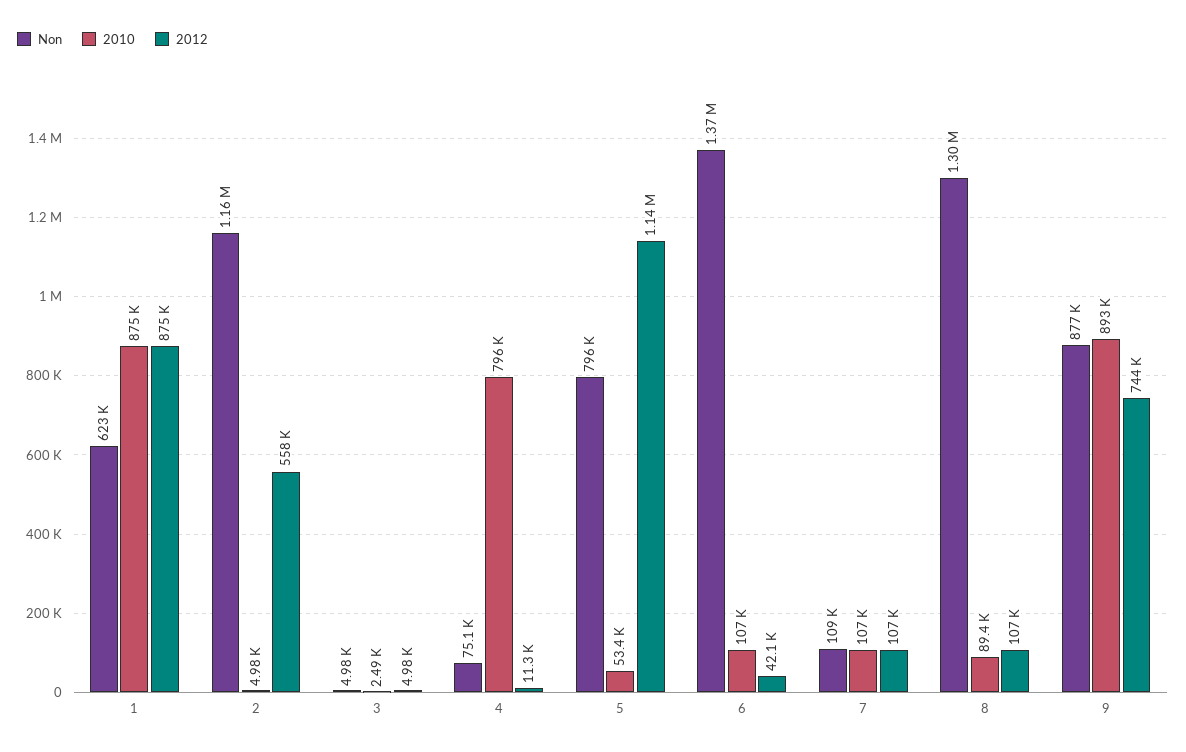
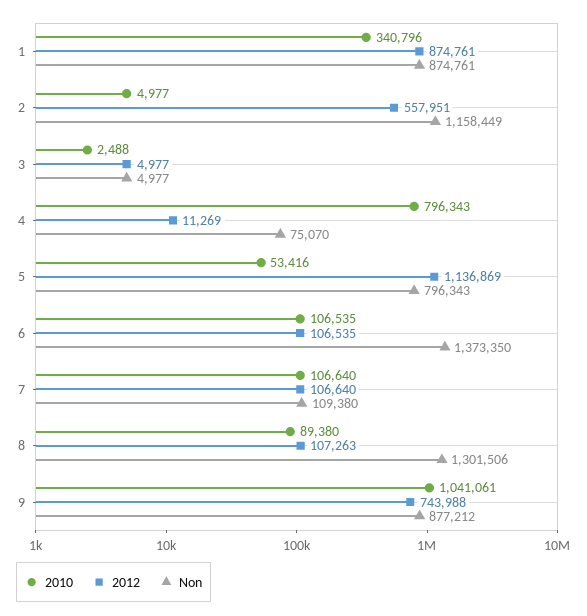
  {
    "Non": {
-     "1": 623000,
+     "1": 874761,
      "2": 1158449,
      "3": 4977,
      "4": 75070,
      "5": 796343,
      "6": 1373350,
      "7": 109380,
      "8": 1301506,
      "9": 877212
    },
    "2010": {
-     "1": 875000,
+     "1": 340796,
      "2": 4977,
      "3": 2488,
      "4": 796343,
      "5": 53416,
      "6": 106535,
      "7": 106640,
      "8": 89380,
-     "9": 893000
+     "9": 1041061
    },
    "2012": {
      "1": 874761,
      "2": 557951,
      "3": 4977,
      "4": 11269,
      "5": 1136869,
-     "6": 42100,
+     "6": 106535,
      "7": 106640,
      "8": 107263,
      "9": 743988
    }
  }

